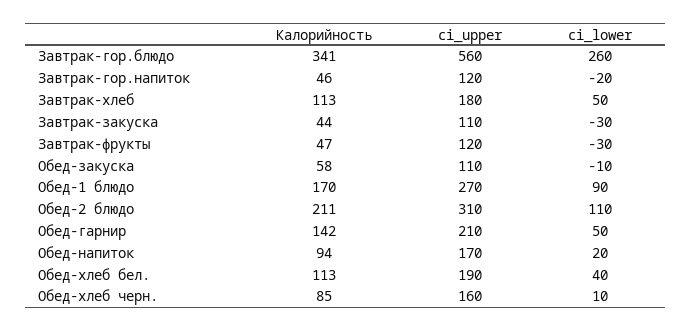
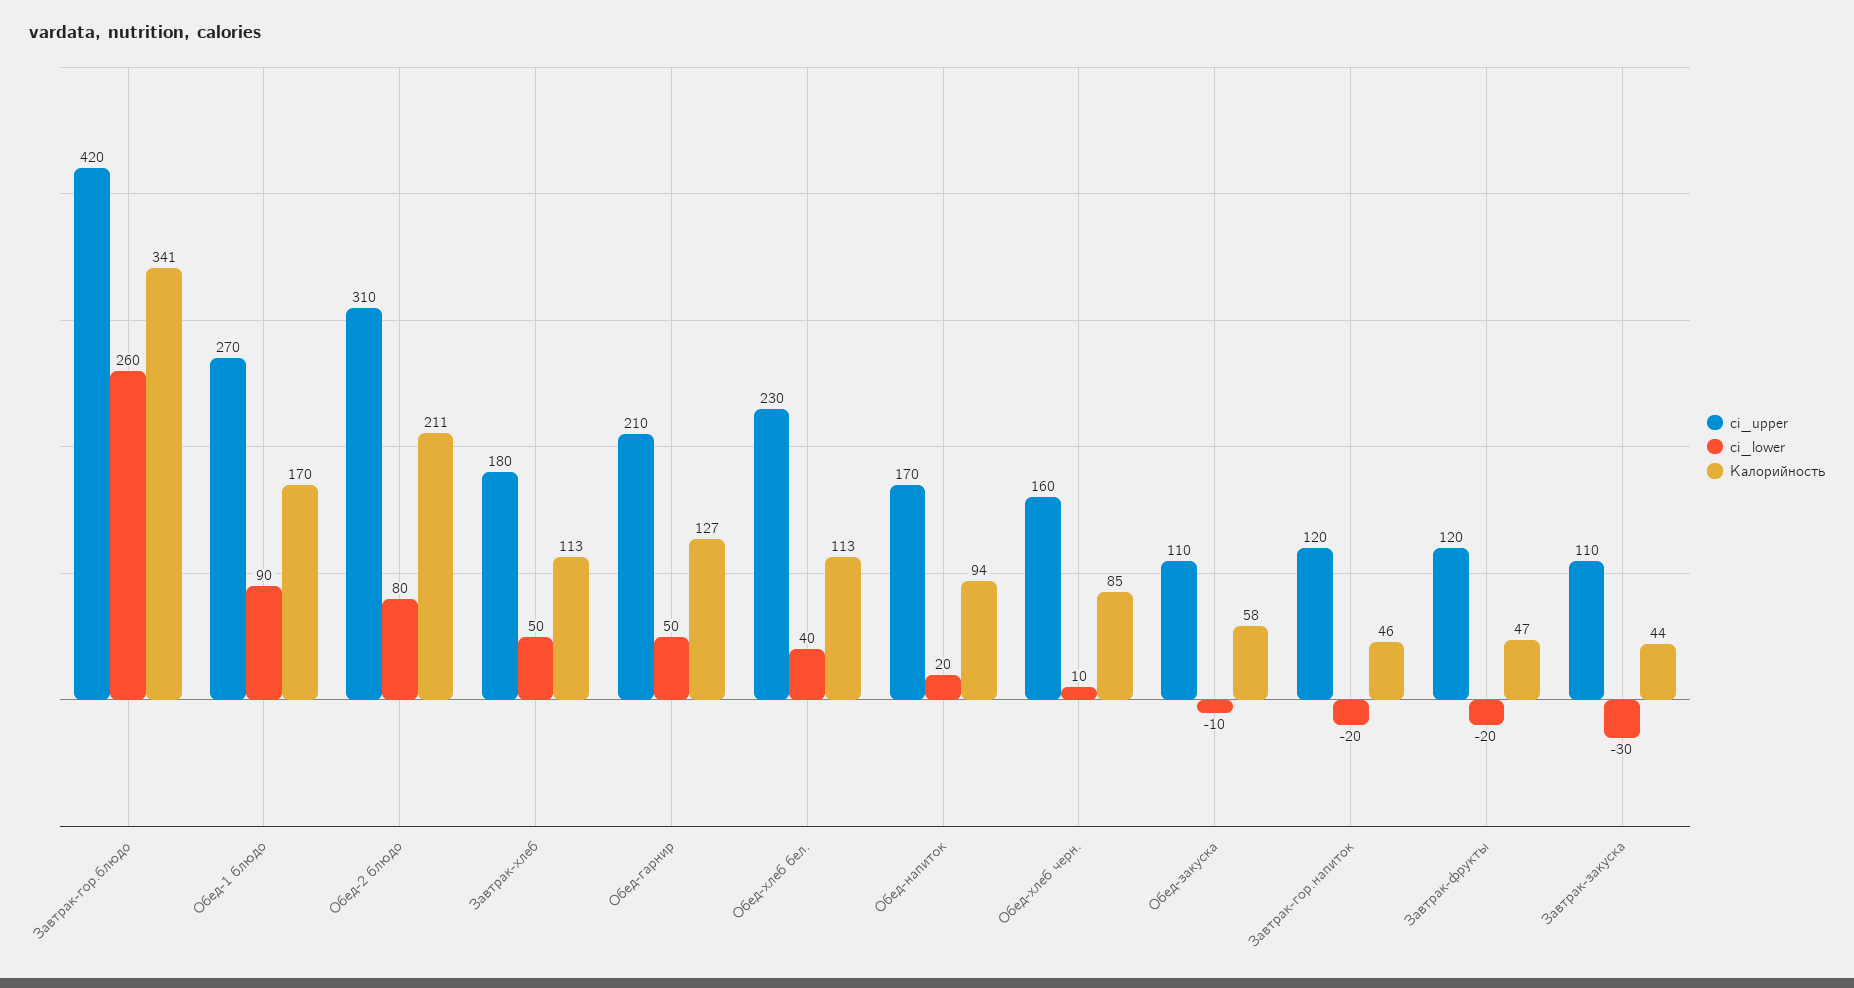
  {
    "Калорийность": {
      "Завтрак-гор.блюдо": 341,
      "Завтрак-гор.напиток": 46,
      "Завтрак-хлеб": 113,
      "Завтрак-закуска": 44,
      "Завтрак-фрукты": 47,
      "Обед-закуска": 58,
      "Обед-1 блюдо": 170,
      "Обед-2 блюдо": 211,
-     "Обед-гарнир": 142,
+     "Обед-гарнир": 127,
      "Обед-напиток": 94,
      "Обед-хлеб бел.": 113,
      "Обед-хлеб черн.": 85
    },
    "ci_upper": {
-     "Завтрак-гор.блюдо": 560,
+     "Завтрак-гор.блюдо": 420,
      "Завтрак-гор.напиток": 120,
      "Завтрак-хлеб": 180,
      "Завтрак-закуска": 110,
      "Завтрак-фрукты": 120,
      "Обед-закуска": 110,
      "Обед-1 блюдо": 270,
      "Обед-2 блюдо": 310,
      "Обед-гарнир": 210,
      "Обед-напиток": 170,
-     "Обед-хлеб бел.": 190,
+     "Обед-хлеб бел.": 230,
      "Обед-хлеб черн.": 160
    },
    "ci_lower": {
      "Завтрак-гор.блюдо": 260,
      "Завтрак-гор.напиток": -20,
      "Завтрак-хлеб": 50,
      "Завтрак-закуска": -30,
-     "Завтрак-фрукты": -30,
+     "Завтрак-фрукты": -20,
      "Обед-закуска": -10,
      "Обед-1 блюдо": 90,
-     "Обед-2 блюдо": 110,
+     "Обед-2 блюдо": 80,
      "Обед-гарнир": 50,
      "Обед-напиток": 20,
      "Обед-хлеб бел.": 40,
      "Обед-хлеб черн.": 10
    }
  }

